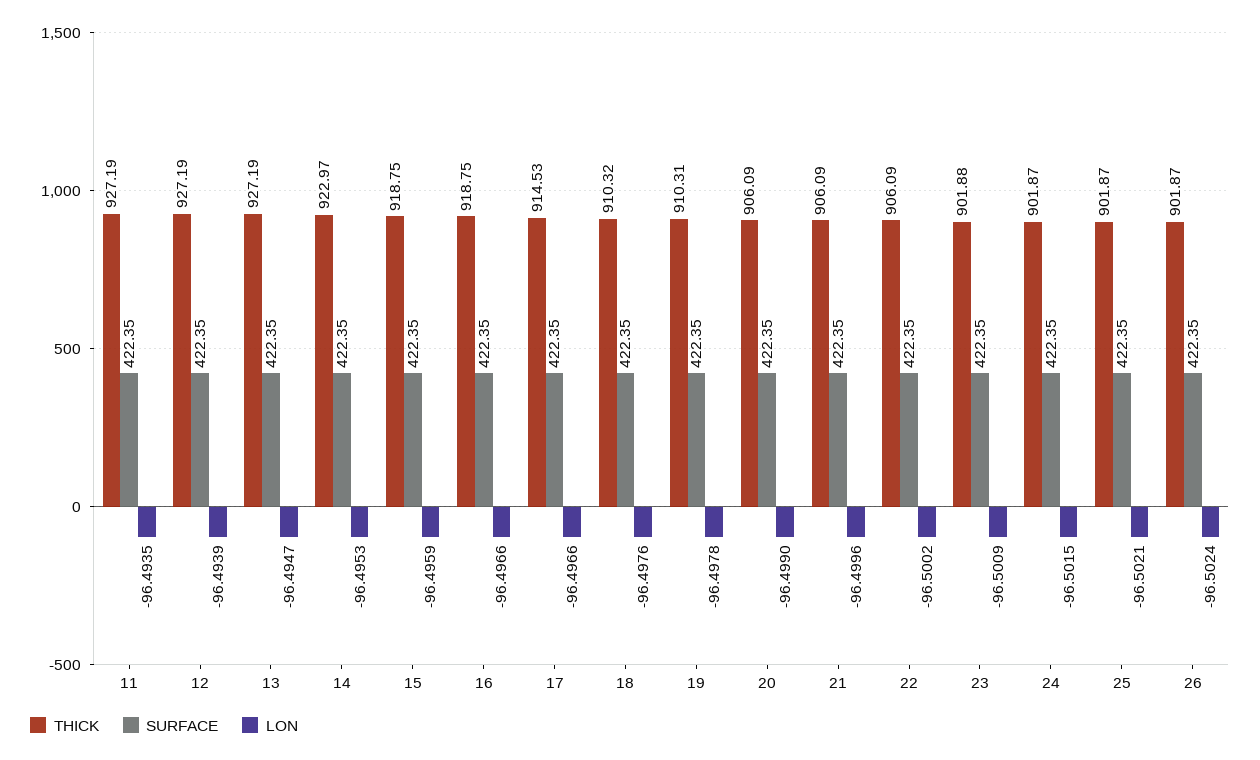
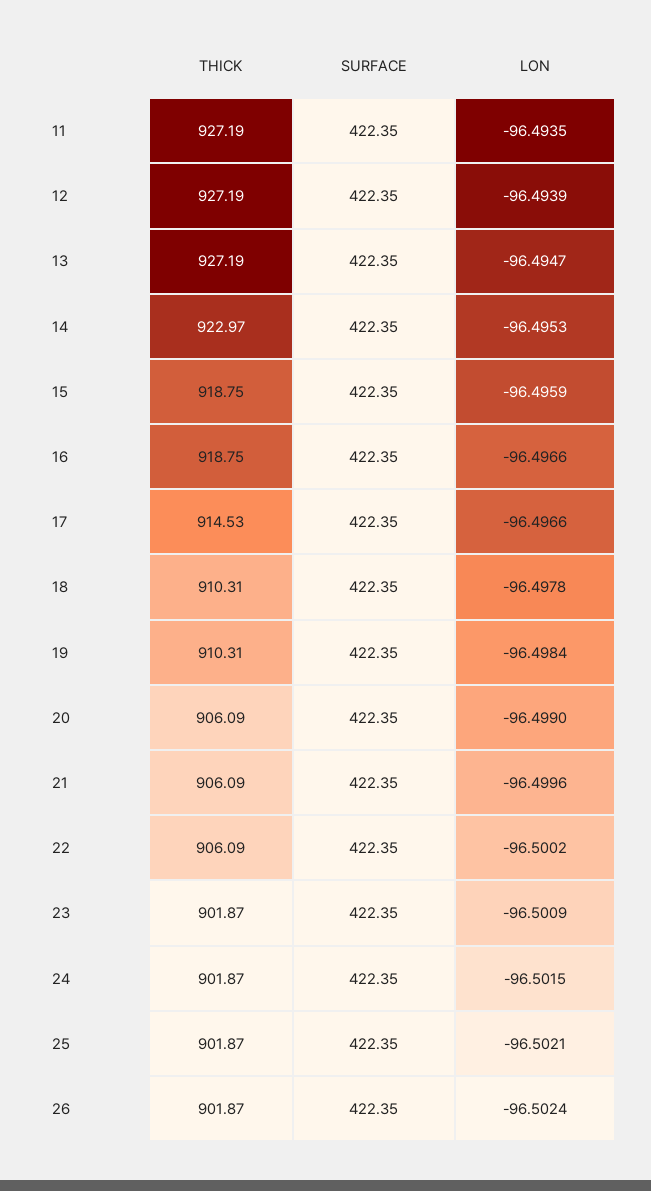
  {
    "THICK": {
      "11": 927.19,
      "12": 927.19,
      "13": 927.19,
      "14": 922.97,
      "15": 918.75,
      "16": 918.75,
      "17": 914.53,
-     "18": 910.32,
+     "18": 910.31,
      "19": 910.31,
      "20": 906.09,
      "21": 906.09,
      "22": 906.09,
-     "23": 901.88,
+     "23": 901.87,
      "24": 901.87,
      "25": 901.87,
      "26": 901.87
    },
    "SURFACE": {
      "11": 422.35,
      "12": 422.35,
      "13": 422.35,
      "14": 422.35,
      "15": 422.35,
      "16": 422.35,
      "17": 422.35,
      "18": 422.35,
      "19": 422.35,
      "20": 422.35,
      "21": 422.35,
      "22": 422.35,
      "23": 422.35,
      "24": 422.35,
      "25": 422.35,
      "26": 422.35
    },
    "LON": {
      "11": -96.4935,
      "12": -96.4939,
      "13": -96.4947,
      "14": -96.4953,
      "15": -96.4959,
      "16": -96.4966,
      "17": -96.4966,
-     "18": -96.4976,
+     "18": -96.4978,
-     "19": -96.4978,
+     "19": -96.4984,
      "20": -96.499,
      "21": -96.4996,
      "22": -96.5002,
      "23": -96.5009,
      "24": -96.5015,
      "25": -96.5021,
      "26": -96.5024
    }
  }

